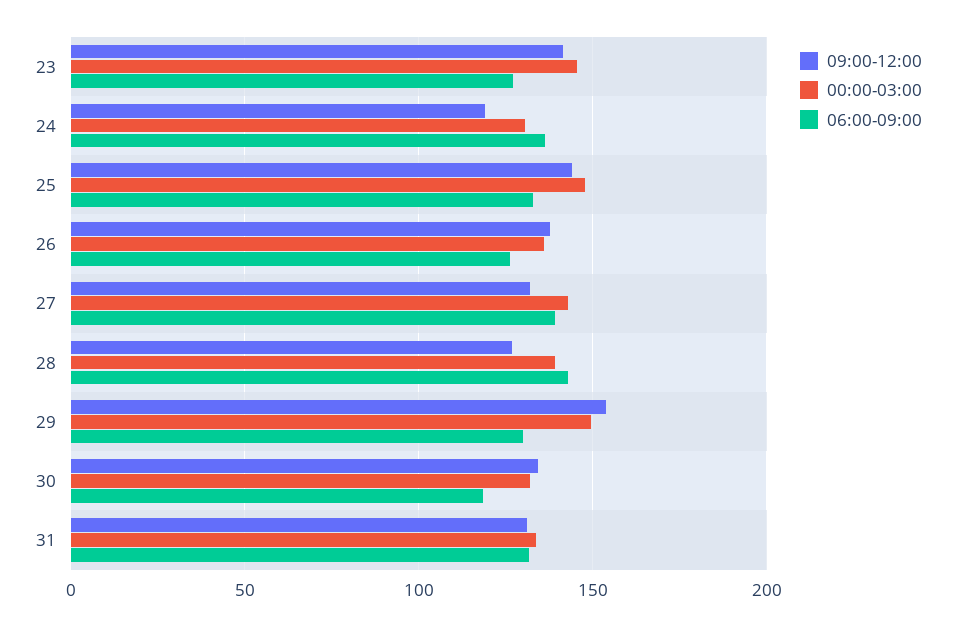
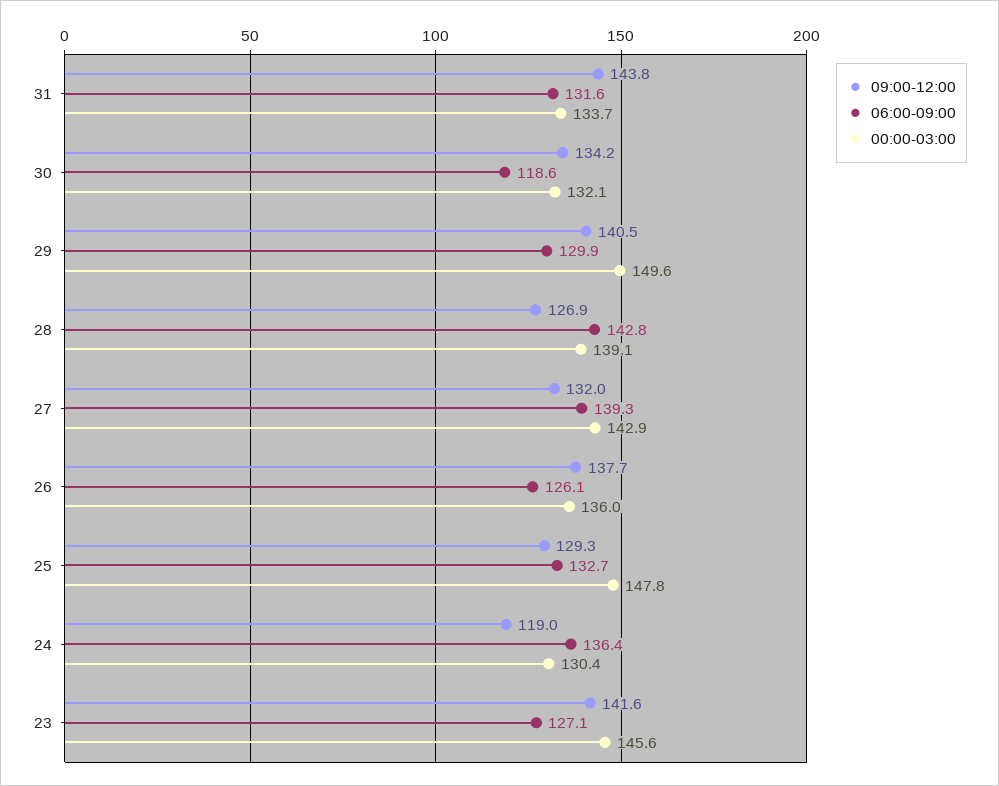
  {
    "09:00-12:00": {
      "23": 141.6,
      "24": 119,
-     "25": 145,
+     "25": 129.3,
      "26": 137.7,
      "27": 132,
      "28": 126.9,
-     "29": 155,
+     "29": 140.5,
      "30": 134.2,
-     "31": 130
+     "31": 143.8
    },
    "00:00-03:00": {
      "23": 145.6,
      "24": 130.4,
      "25": 147.8,
      "26": 136,
      "27": 142.9,
      "28": 139.1,
      "29": 149.6,
      "30": 132.1,
      "31": 133.7
    },
    "06:00-09:00": {
      "23": 127.1,
      "24": 136.4,
      "25": 132.7,
      "26": 126.1,
      "27": 139.3,
      "28": 142.8,
      "29": 129.9,
      "30": 118.6,
      "31": 131.6
    }
  }

